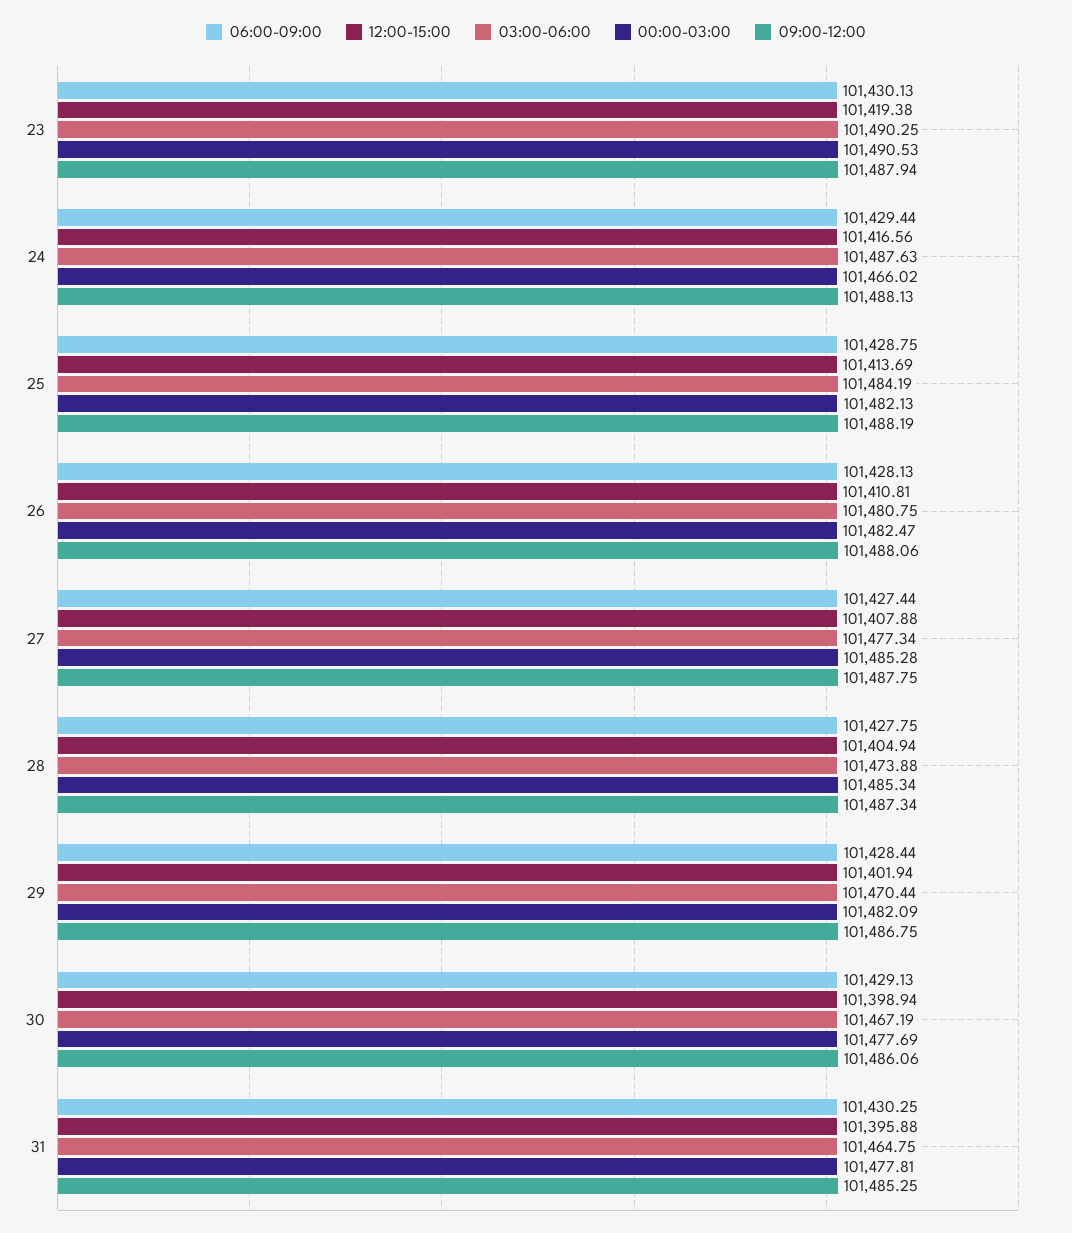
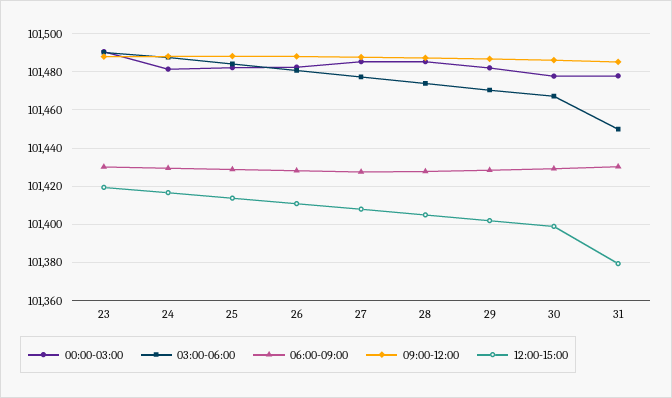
  {
    "06:00-09:00": {
      "23": 101430.13,
      "24": 101429.44,
      "25": 101428.75,
      "26": 101428.13,
      "27": 101427.44,
      "28": 101427.75,
      "29": 101428.44,
      "30": 101429.13,
      "31": 101430.25
    },
    "12:00-15:00": {
      "23": 101419.38,
      "24": 101416.56,
      "25": 101413.69,
      "26": 101410.81,
      "27": 101407.88,
      "28": 101404.94,
      "29": 101401.94,
      "30": 101398.94,
-     "31": 101395.88
+     "31": 101380
    },
    "03:00-06:00": {
      "23": 101490.25,
      "24": 101487.63,
      "25": 101484.19,
      "26": 101480.75,
      "27": 101477.34,
      "28": 101473.88,
      "29": 101470.44,
      "30": 101467.19,
-     "31": 101464.75
+     "31": 101450
    },
    "00:00-03:00": {
      "23": 101490.53,
-     "24": 101466.02,
+     "24": 101480,
      "25": 101482.13,
      "26": 101482.47,
      "27": 101485.28,
      "28": 101485.34,
      "29": 101482.09,
      "30": 101477.69,
      "31": 101477.81
    },
    "09:00-12:00": {
      "23": 101487.94,
      "24": 101488.13,
      "25": 101488.19,
      "26": 101488.06,
      "27": 101487.75,
      "28": 101487.34,
      "29": 101486.75,
      "30": 101486.06,
      "31": 101485.25
    }
  }

